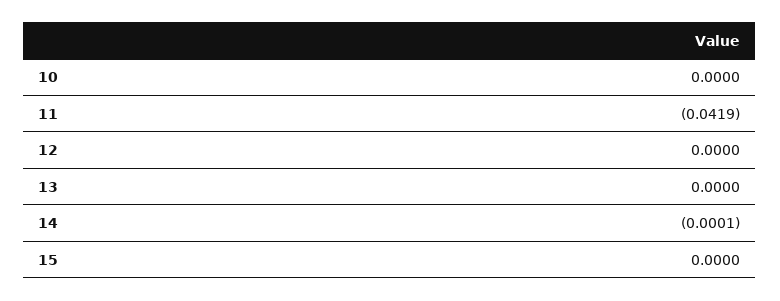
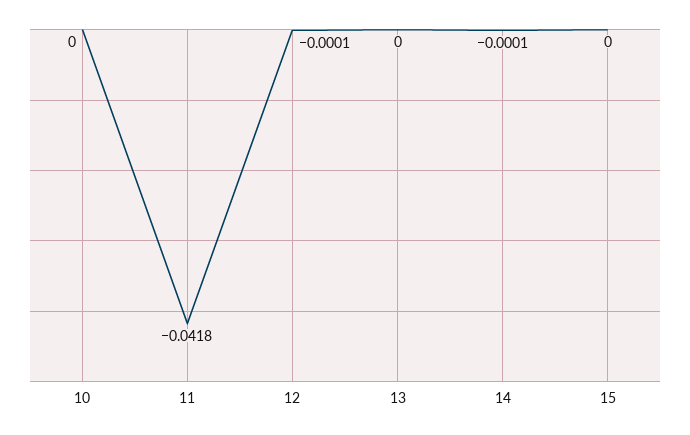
  {
    "10": 0,
-   "11": -0.0419,
+   "11": -0.0418,
-   "12": 0,
+   "12": -0.0001,
    "13": 0,
    "14": -0.0001,
    "15": 0
  }

